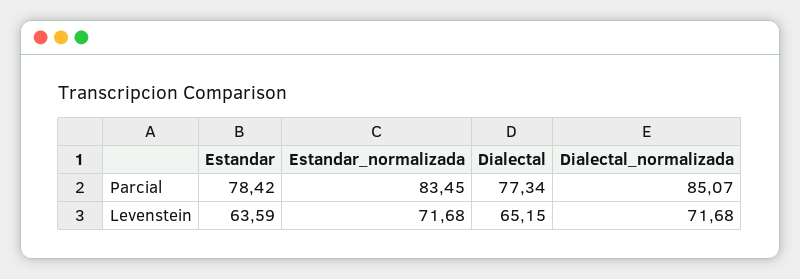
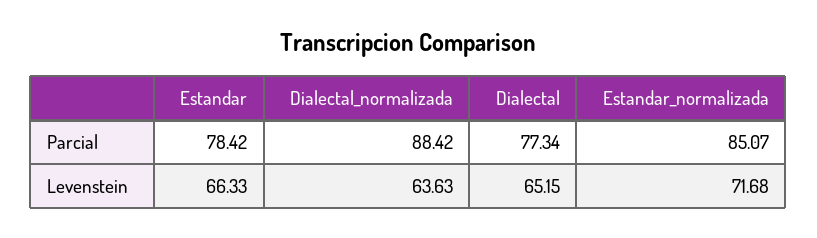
  {
    "Estandar": {
      "Parcial": 78.42,
-     "Levenstein": 63.59
+     "Levenstein": 66.33
    },
    "Estandar_normalizada": {
-     "Parcial": 83.45,
+     "Parcial": 85.07,
      "Levenstein": 71.68
    },
    "Dialectal": {
      "Parcial": 77.34,
      "Levenstein": 65.15
    },
    "Dialectal_normalizada": {
-     "Parcial": 85.07,
+     "Parcial": 88.42,
-     "Levenstein": 71.68
+     "Levenstein": 63.63
    }
  }

